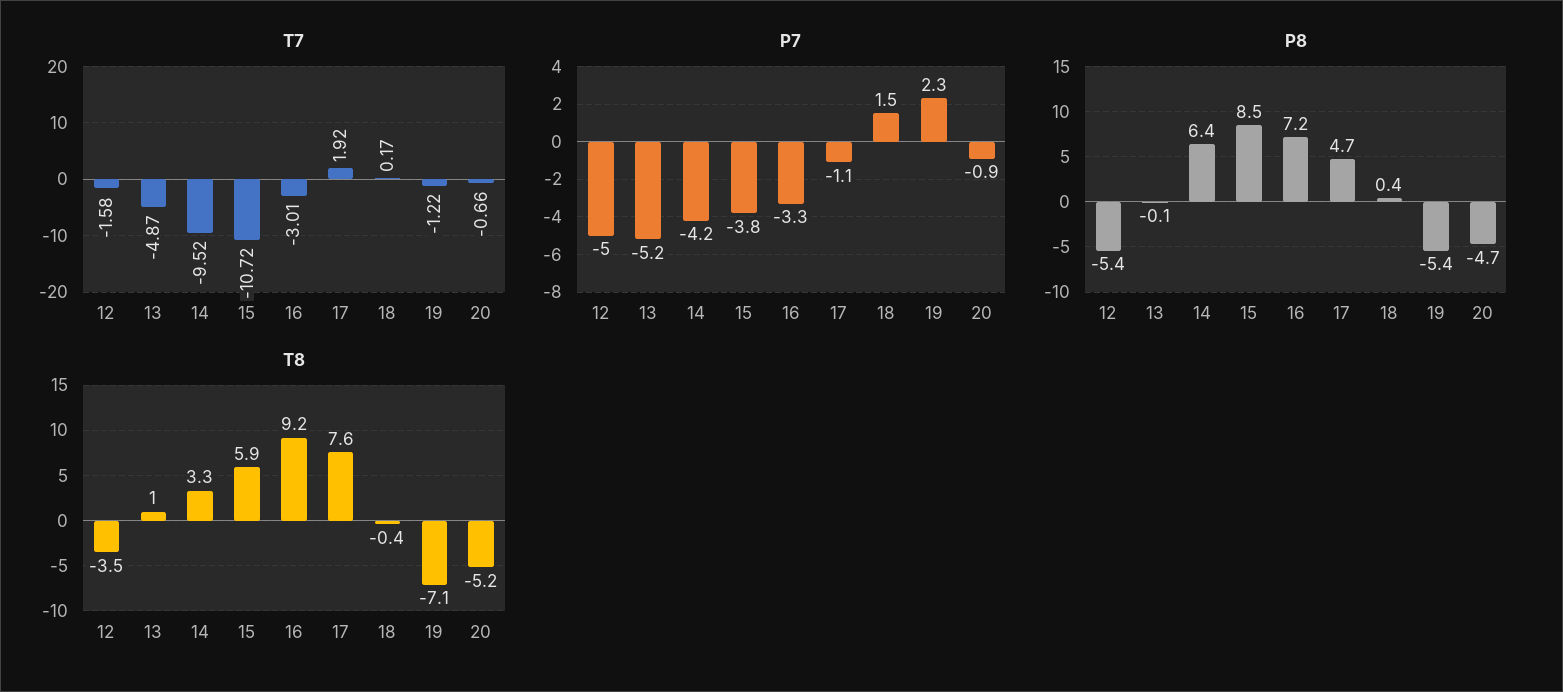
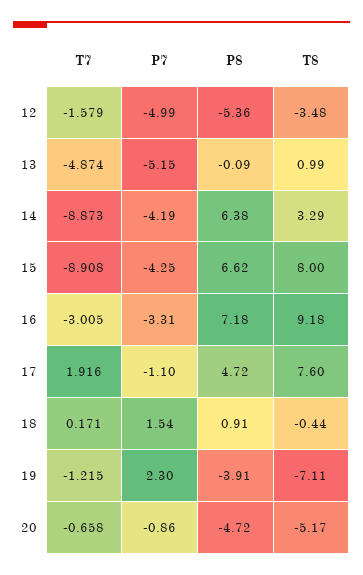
  {
    "T7": {
      "12": -1.579,
      "13": -4.874,
-     "14": -9.52,
+     "14": -8.873,
-     "15": -10.72,
+     "15": -8.908,
      "16": -3.005,
      "17": 1.916,
      "18": 0.171,
      "19": -1.215,
      "20": -0.658
    },
    "P7": {
      "12": -4.99,
      "13": -5.15,
      "14": -4.19,
-     "15": -3.8,
+     "15": -4.25,
      "16": -3.31,
      "17": -1.1,
      "18": 1.54,
      "19": 2.3,
      "20": -0.86
    },
    "P8": {
      "12": -5.36,
      "13": -0.09,
      "14": 6.38,
-     "15": 8.5,
+     "15": 6.62,
      "16": 7.18,
      "17": 4.72,
-     "18": 0.4,
+     "18": 0.91,
-     "19": -5.4,
+     "19": -3.91,
      "20": -4.72
    },
    "T8": {
      "12": -3.48,
      "13": 0.99,
      "14": 3.29,
-     "15": 5.9,
+     "15": 8,
      "16": 9.18,
      "17": 7.6,
      "18": -0.44,
      "19": -7.11,
      "20": -5.17
    }
  }

